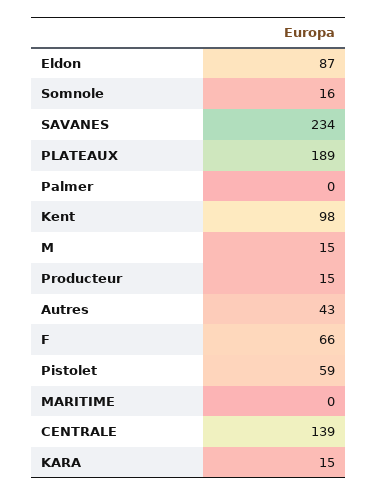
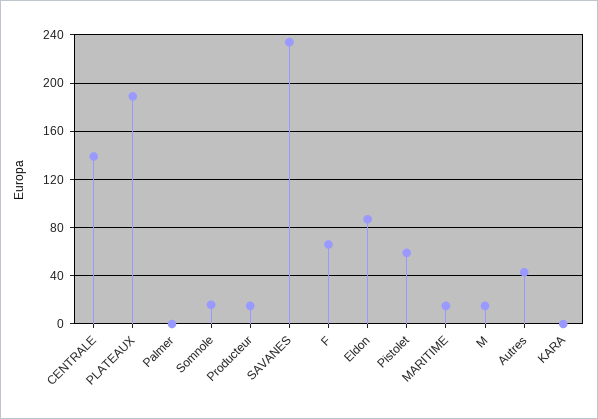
  {
    "Eldon": 87,
    "Somnole": 16,
    "SAVANES": 234,
    "PLATEAUX": 189,
    "Palmer": 0,
-   "Kent": 98,
    "M": 15,
    "Producteur": 15,
    "Autres": 43,
    "F": 66,
    "Pistolet": 59,
-   "MARITIME": 0,
+   "MARITIME": 15,
    "CENTRALE": 139,
-   "KARA": 15
+   "KARA": 0
  }

